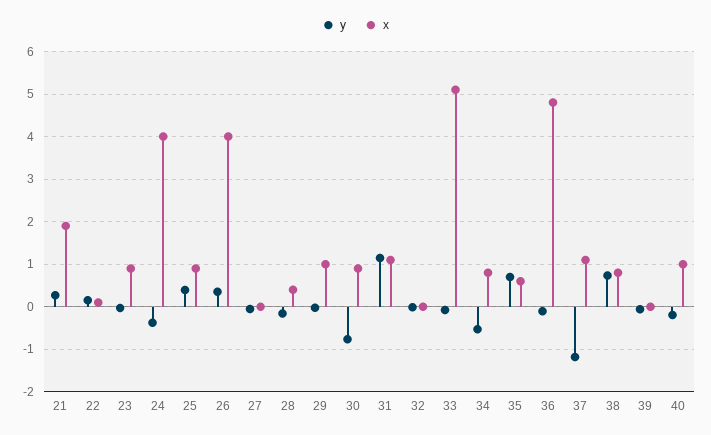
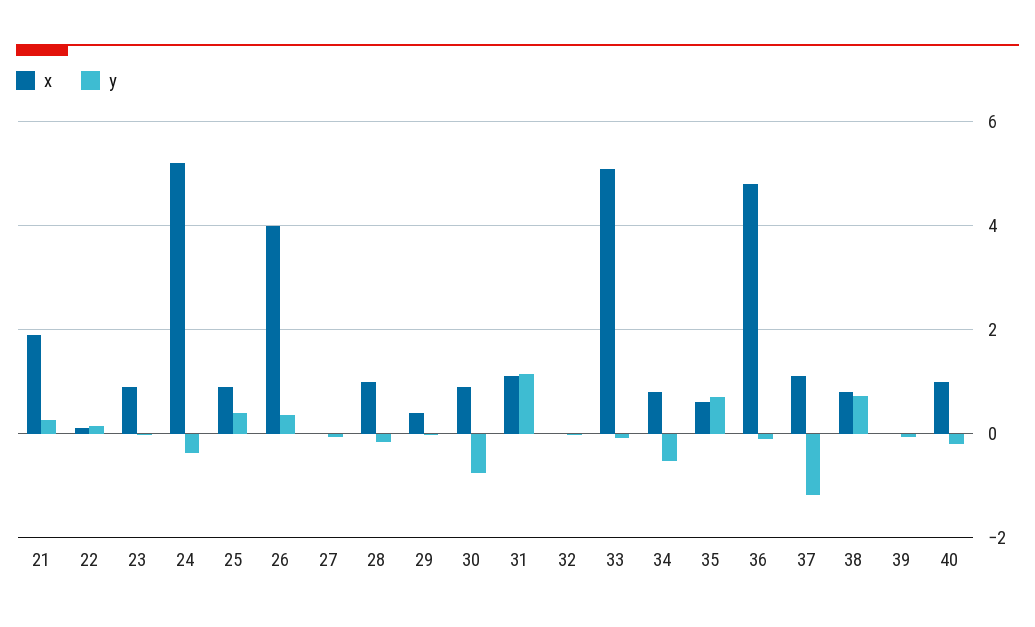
  {
    "y": {
      "21": 0.2,
      "22": 0.2,
      "23": 0,
      "24": -0.4,
      "25": 0.4,
      "26": 0.4,
      "27": 0,
      "28": -0.2,
      "29": 0,
      "30": -0.8,
      "31": 1.2,
      "32": 0,
      "33": 0,
      "34": -0.6,
      "35": 0.6,
      "36": -0.2,
      "37": -1.2,
      "38": 0.8,
      "39": 0,
      "40": -0.2
    },
    "x": {
      "21": 2,
      "22": 0.2,
      "23": 1,
-     "24": 4,
+     "24": 5.2,
      "25": 1,
      "26": 4,
      "27": 0,
-     "28": 0.4,
+     "28": 1,
-     "29": 1,
+     "29": 0.4,
      "30": 1,
      "31": 1.2,
      "32": 0,
      "33": 5.2,
      "34": 0.8,
      "35": 0.6,
      "36": 4.8,
      "37": 1.2,
      "38": 0.8,
      "39": 0,
      "40": 1
    }
  }

